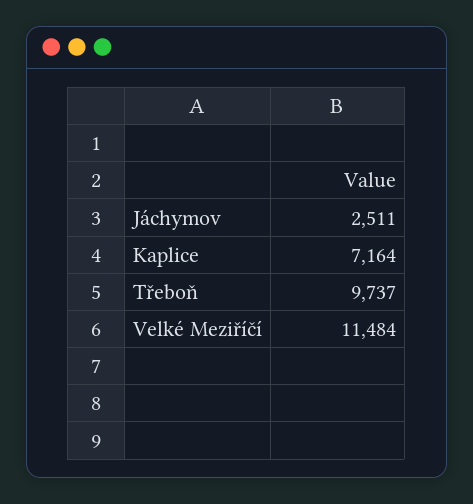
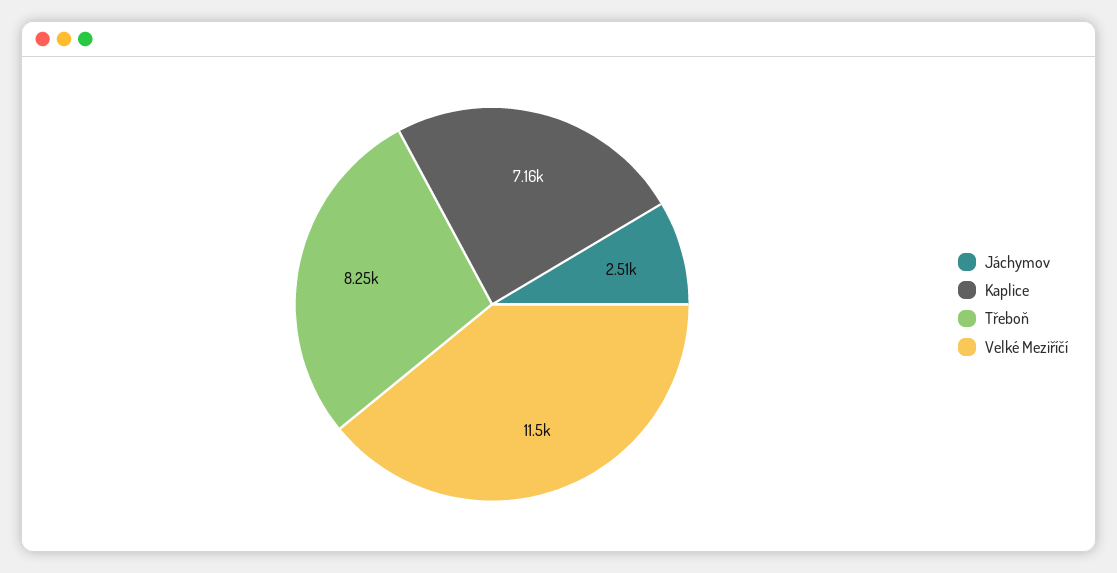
  {
    "Jáchymov": 2511,
    "Kaplice": 7164,
-   "Třeboň": 9737,
+   "Třeboň": 8250,
    "Velké Meziříčí": 11484
  }

